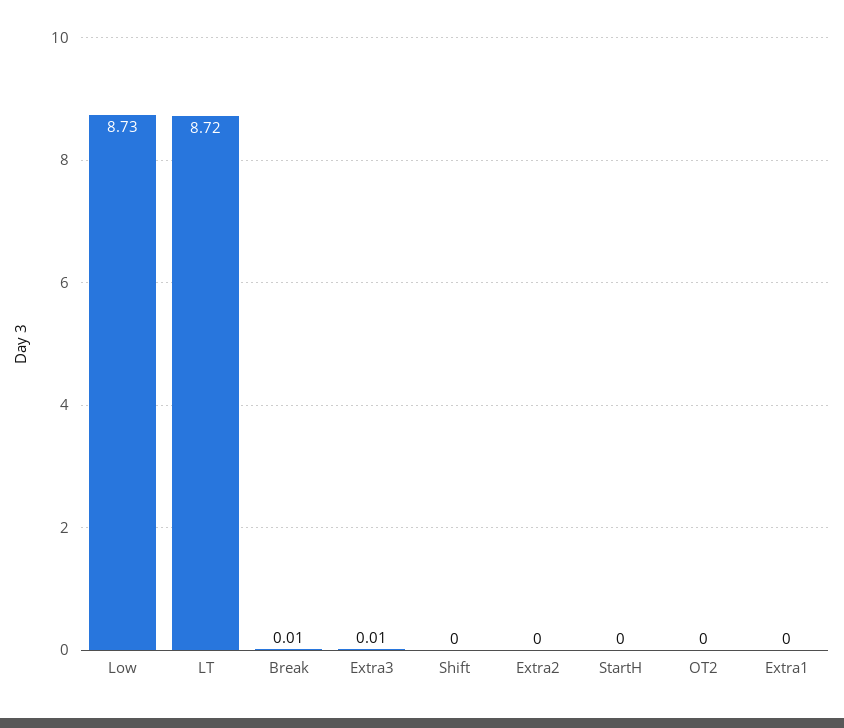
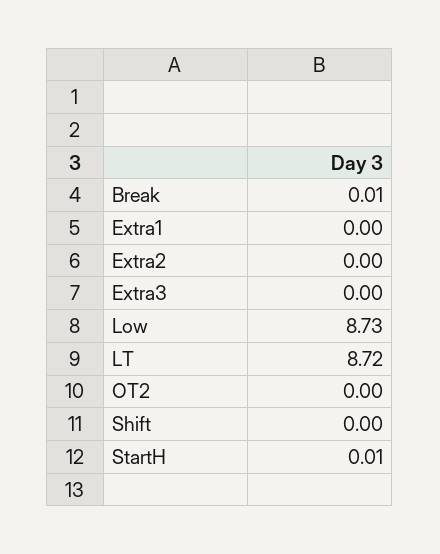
  {
    "Low": 8.73,
    "LT": 8.72,
    "Break": 0.01,
-   "Extra3": 0.01,
+   "Extra3": 0,
    "Shift": 0,
    "Extra2": 0,
-   "StartH": 0,
+   "StartH": 0.01,
    "OT2": 0,
    "Extra1": 0
  }

